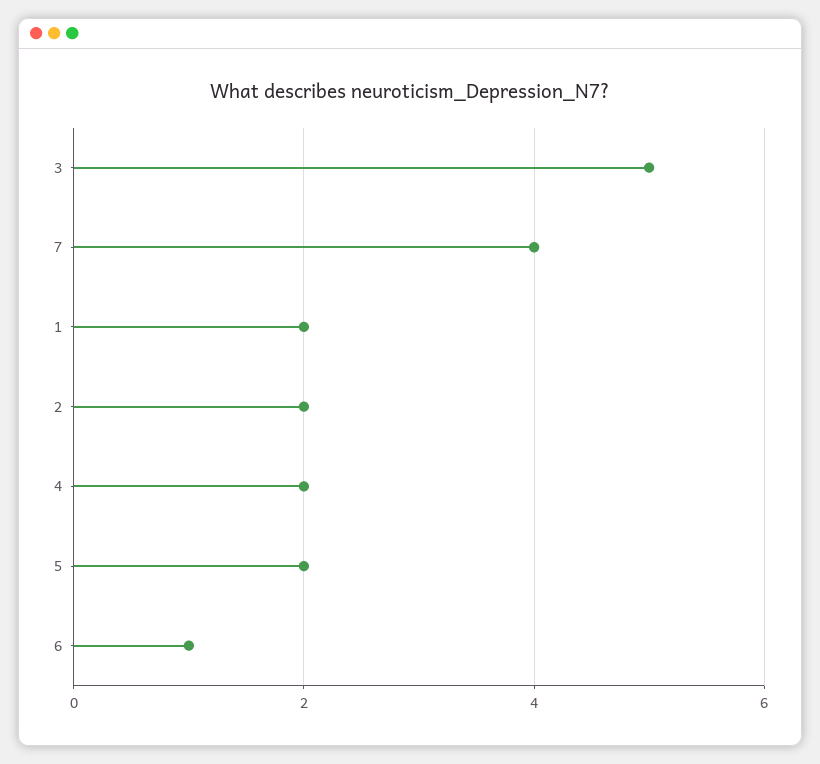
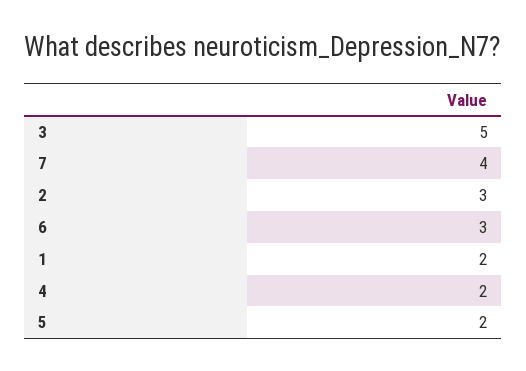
  {
    "3": 5,
    "7": 4,
    "1": 2,
-   "2": 2,
+   "2": 3,
    "4": 2,
    "5": 2,
-   "6": 1
+   "6": 3
  }

